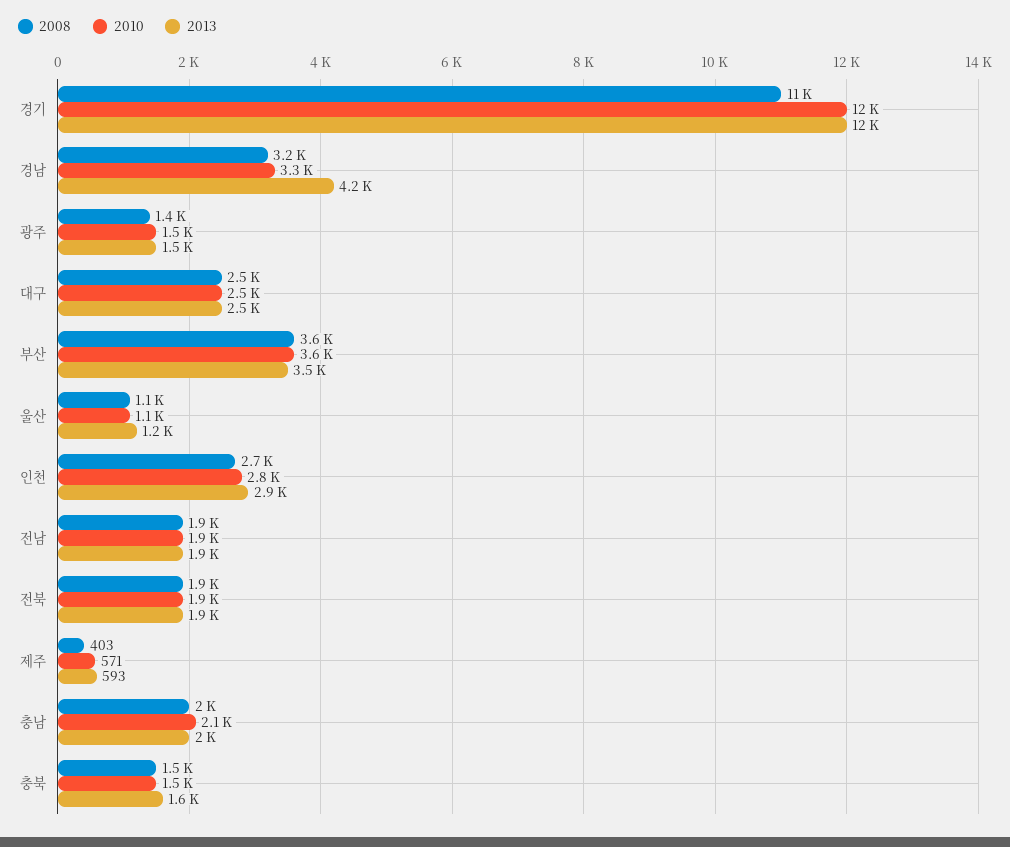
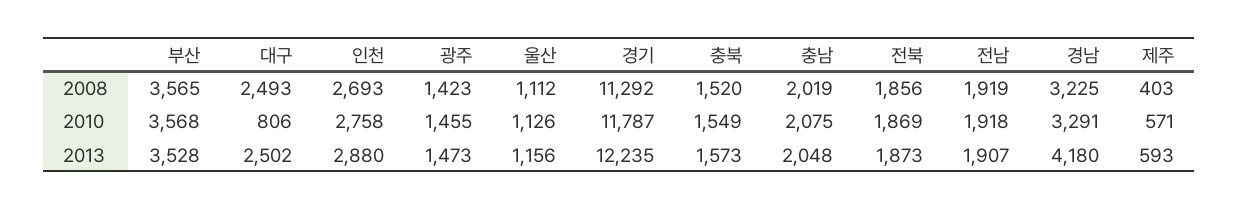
  {
    "2008": {
      "경기": 11292,
      "경남": 3225,
      "광주": 1423,
      "대구": 2493,
      "부산": 3565,
      "울산": 1112,
      "인천": 2693,
      "전남": 1919,
      "전북": 1856,
      "제주": 403,
      "충남": 2019,
      "충북": 1520
    },
    "2010": {
      "경기": 11787,
      "경남": 3291,
      "광주": 1455,
-     "대구": 2500,
+     "대구": 806,
      "부산": 3568,
      "울산": 1126,
      "인천": 2758,
      "전남": 1918,
      "전북": 1869,
      "제주": 571,
      "충남": 2075,
      "충북": 1549
    },
    "2013": {
      "경기": 12235,
      "경남": 4180,
      "광주": 1473,
      "대구": 2502,
      "부산": 3528,
      "울산": 1156,
      "인천": 2880,
      "전남": 1907,
      "전북": 1873,
      "제주": 593,
      "충남": 2048,
      "충북": 1573
    }
  }

